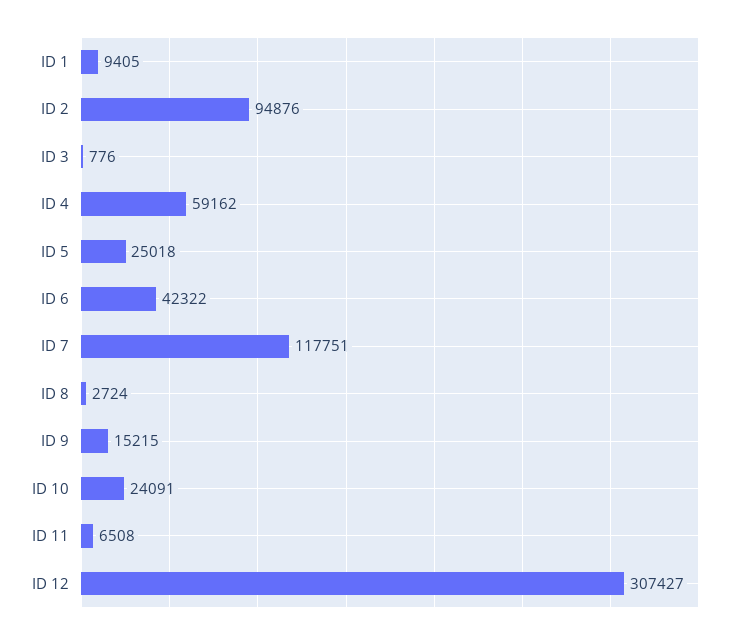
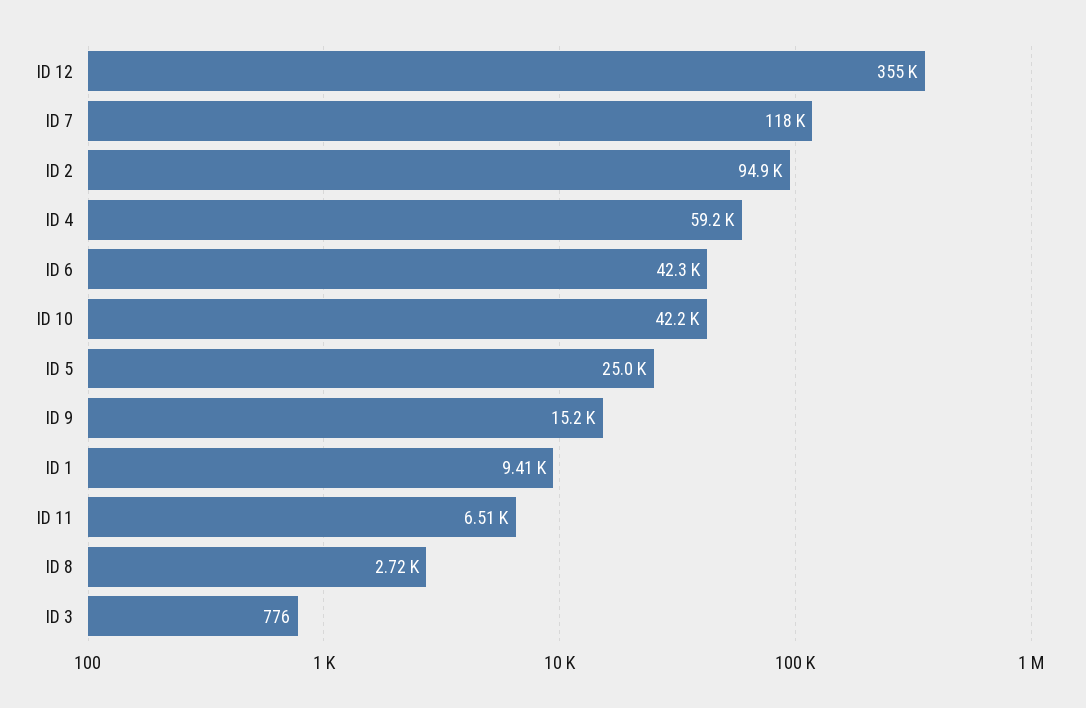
  {
    "ID 1": 9405,
    "ID 2": 94876,
    "ID 3": 776,
    "ID 4": 59162,
    "ID 5": 25018,
    "ID 6": 42322,
    "ID 7": 117751,
    "ID 8": 2724,
    "ID 9": 15215,
-   "ID 10": 24091,
+   "ID 10": 42200,
    "ID 11": 6508,
-   "ID 12": 307427
+   "ID 12": 355000
  }

